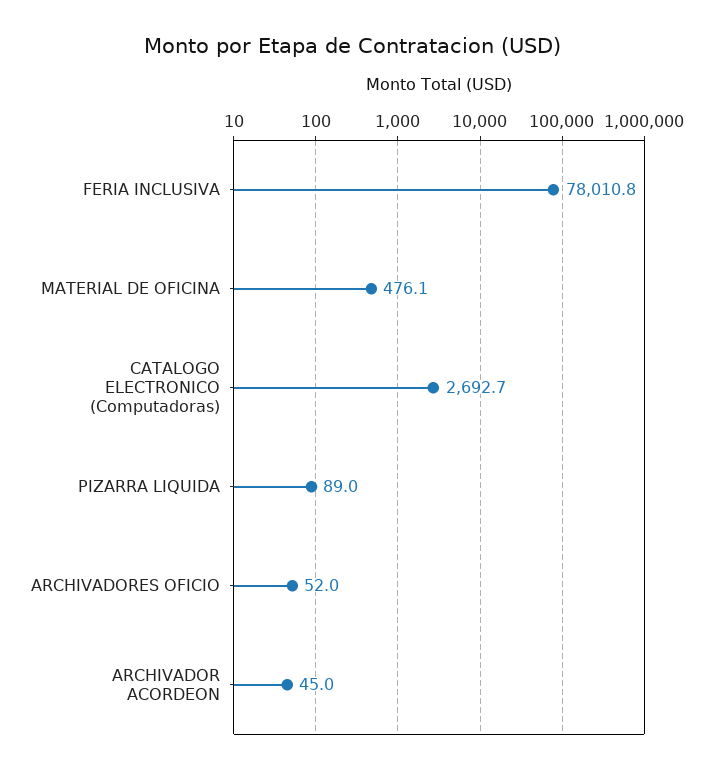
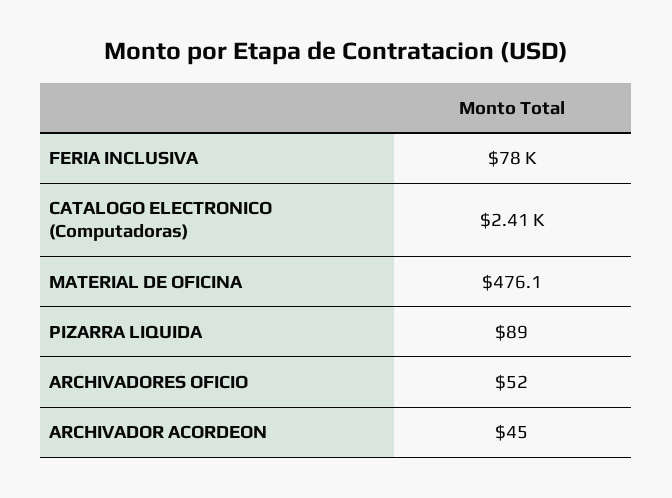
  {
    "FERIA INCLUSIVA": 78010.8,
    "MATERIAL DE OFICINA": 476.1,
-   "CATALOGO ELECTRONICO (Computadoras)": 2692.7,
+   "CATALOGO ELECTRONICO (Computadoras)": 2410,
    "PIZARRA LIQUIDA": 89,
    "ARCHIVADORES OFICIO": 52,
    "ARCHIVADOR ACORDEON": 45
  }

